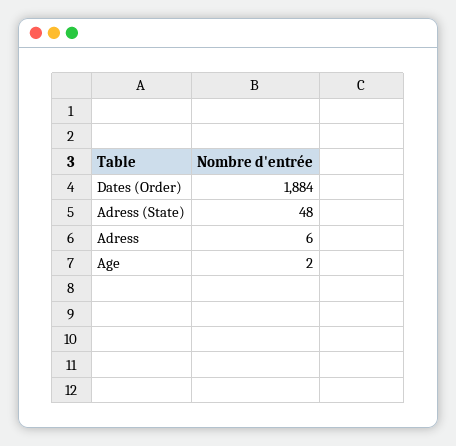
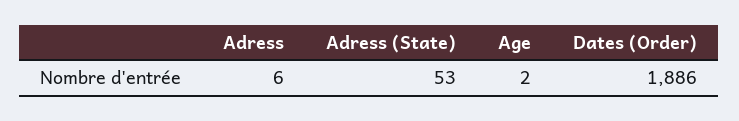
  {
-   "Dates (Order)": 1884,
+   "Dates (Order)": 1886,
-   "Adress (State)": 48,
+   "Adress (State)": 53,
    "Adress": 6,
    "Age": 2
  }

